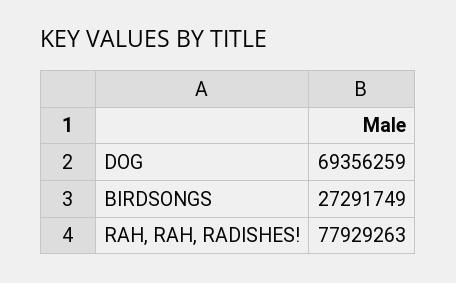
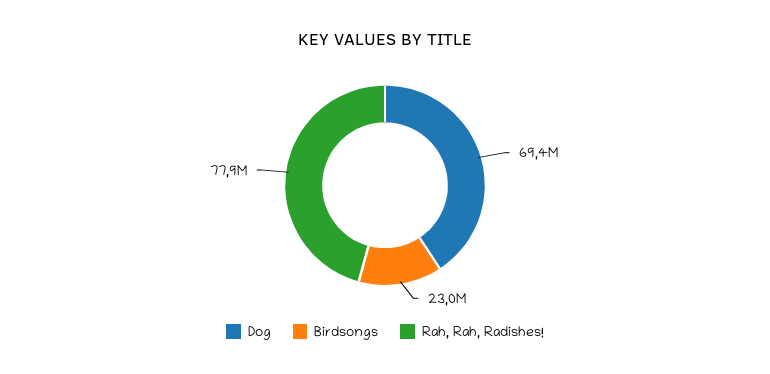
  {
    "DOG": 69356259,
-   "BIRDSONGS": 27291749,
+   "BIRDSONGS": 23000000,
    "RAH, RAH, RADISHES!": 77929263
  }

